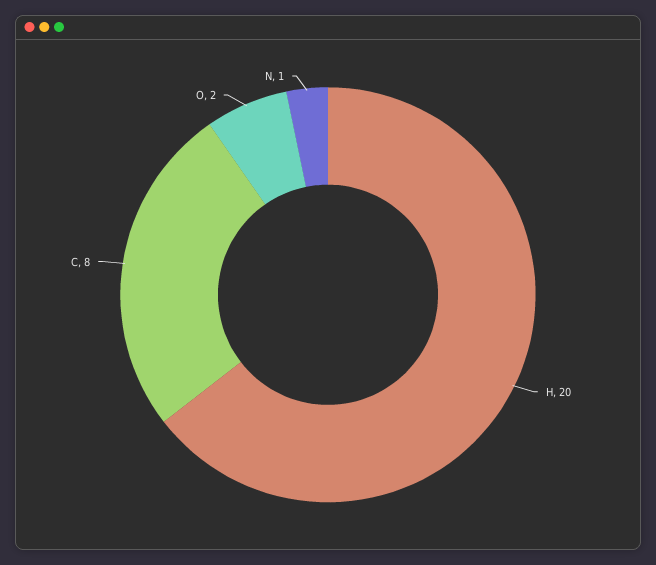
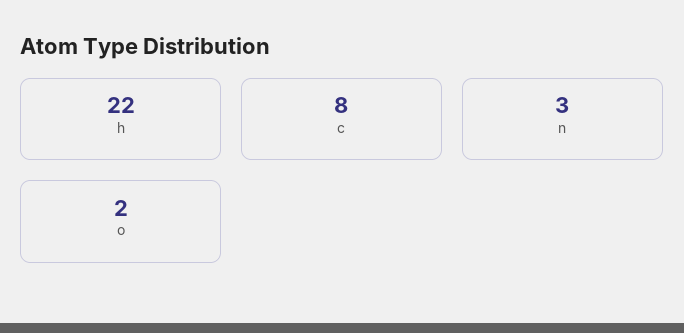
  {
-   "H": 20,
+   "H": 22,
    "C": 8,
    "O": 2,
-   "N": 1
+   "N": 3
  }

